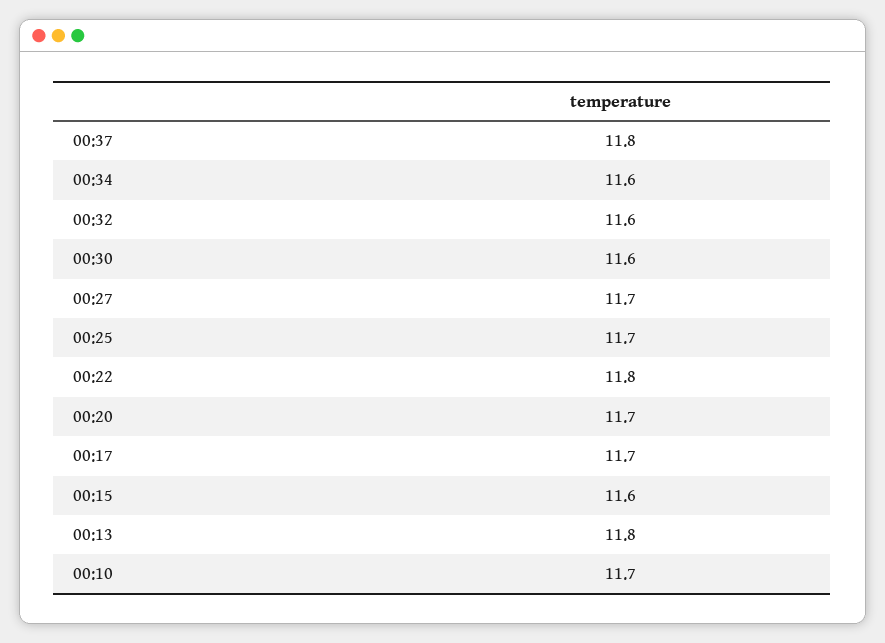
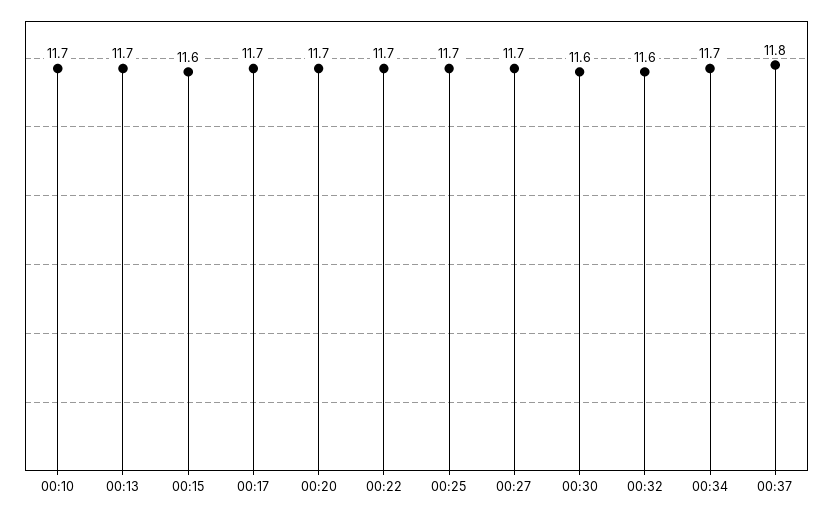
  {
    "00:37": 11.8,
-   "00:34": 11.6,
+   "00:34": 11.7,
    "00:32": 11.6,
    "00:30": 11.6,
    "00:27": 11.7,
    "00:25": 11.7,
-   "00:22": 11.8,
+   "00:22": 11.7,
    "00:20": 11.7,
    "00:17": 11.7,
    "00:15": 11.6,
-   "00:13": 11.8,
+   "00:13": 11.7,
    "00:10": 11.7
  }

